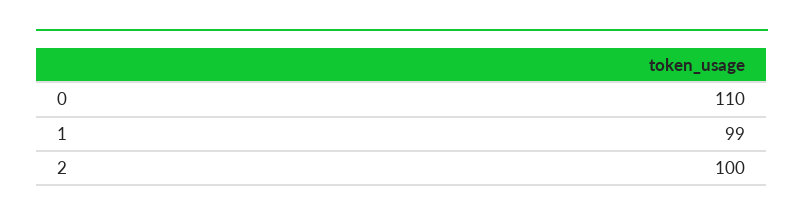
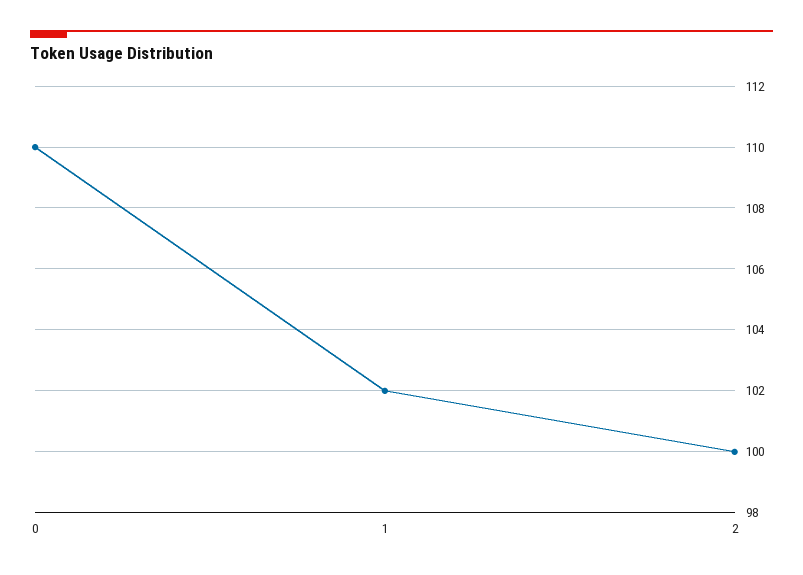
  {
    "0": 110,
-   "1": 99,
+   "1": 102,
    "2": 100
  }

